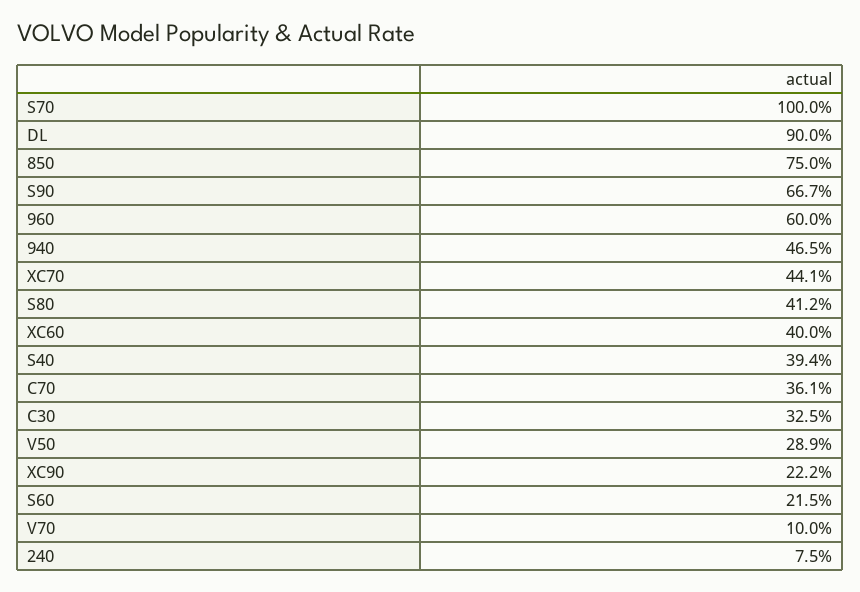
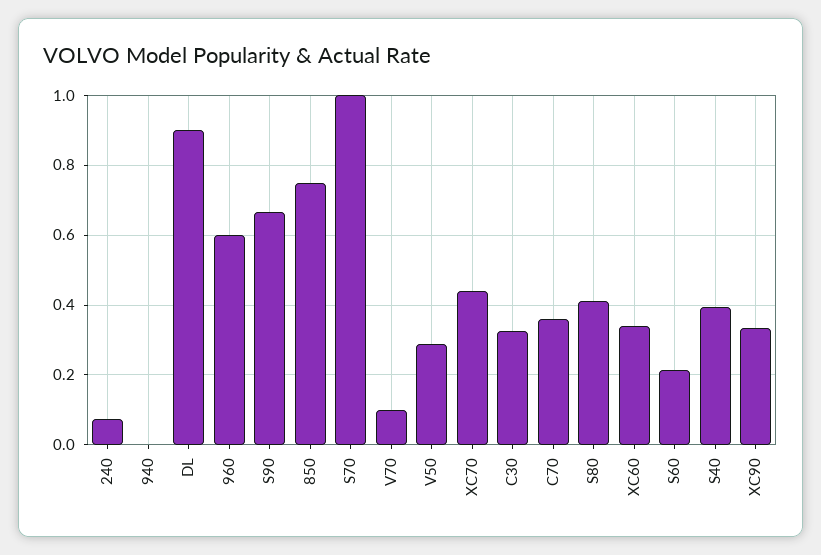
  {
    "S70": 1,
    "DL": 0.9,
    "850": 0.75,
    "S90": 0.667,
    "960": 0.6,
-   "940": 0.465,
+   "940": 0,
    "XC70": 0.441,
    "S80": 0.412,
-   "XC60": 0.4,
+   "XC60": 0.34,
    "S40": 0.394,
    "C70": 0.361,
    "C30": 0.325,
    "V50": 0.289,
-   "XC90": 0.222,
+   "XC90": 0.34,
    "S60": 0.215,
    "V70": 0.1,
    "240": 0.075
  }

